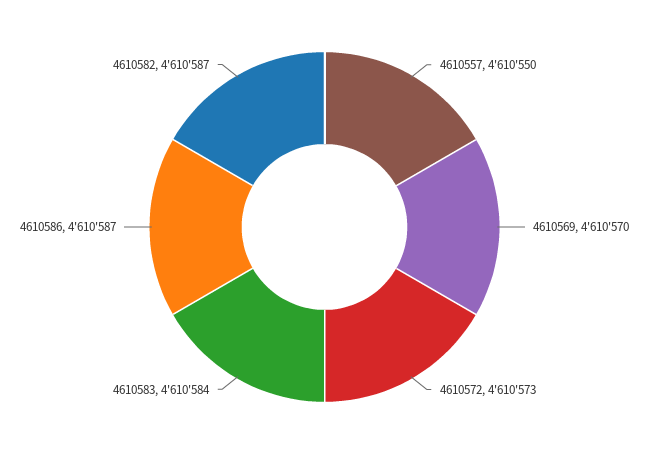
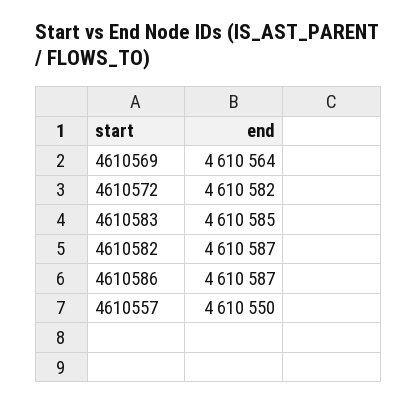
  {
    "4610557": 4610550,
-   "4610569": 4610570,
+   "4610569": 4610564,
-   "4610572": 4610573,
+   "4610572": 4610582,
-   "4610583": 4610584,
+   "4610583": 4610585,
    "4610586": 4610587,
    "4610582": 4610587
  }

